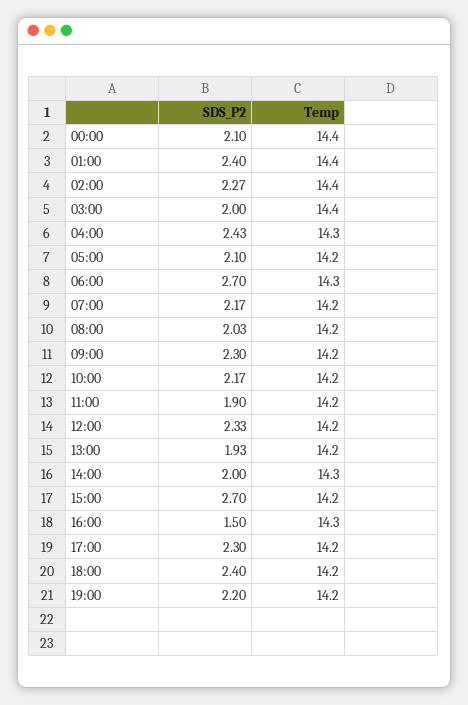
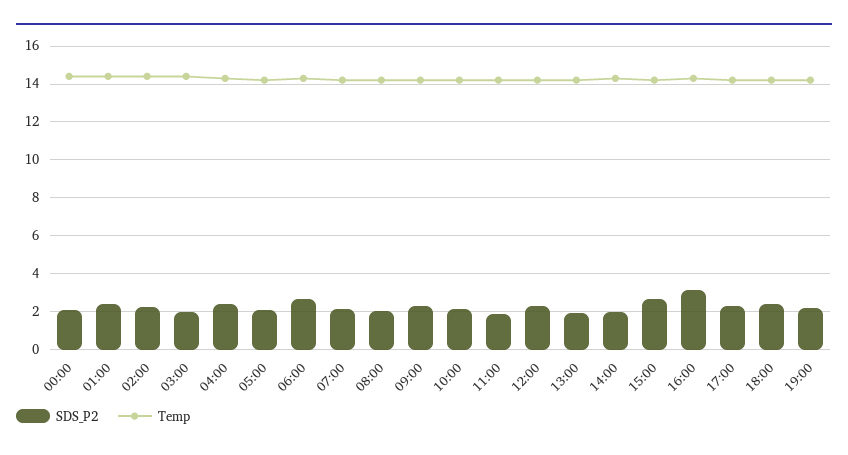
  {
    "SDS_P2": {
      "00:00": 2.1,
      "01:00": 2.4,
      "02:00": 2.27,
      "03:00": 2,
      "04:00": 2.43,
      "05:00": 2.1,
      "06:00": 2.7,
      "07:00": 2.17,
      "08:00": 2.03,
      "09:00": 2.3,
      "10:00": 2.17,
      "11:00": 1.9,
      "12:00": 2.33,
      "13:00": 1.93,
      "14:00": 2,
      "15:00": 2.7,
-     "16:00": 1.5,
+     "16:00": 3,
      "17:00": 2.3,
      "18:00": 2.4,
      "19:00": 2.2
    },
    "Temp": {
      "00:00": 14.4,
      "01:00": 14.4,
      "02:00": 14.4,
      "03:00": 14.4,
      "04:00": 14.3,
      "05:00": 14.2,
      "06:00": 14.3,
      "07:00": 14.2,
      "08:00": 14.2,
      "09:00": 14.2,
      "10:00": 14.2,
      "11:00": 14.2,
      "12:00": 14.2,
      "13:00": 14.2,
      "14:00": 14.3,
      "15:00": 14.2,
      "16:00": 14.3,
      "17:00": 14.2,
      "18:00": 14.2,
      "19:00": 14.2
    }
  }

